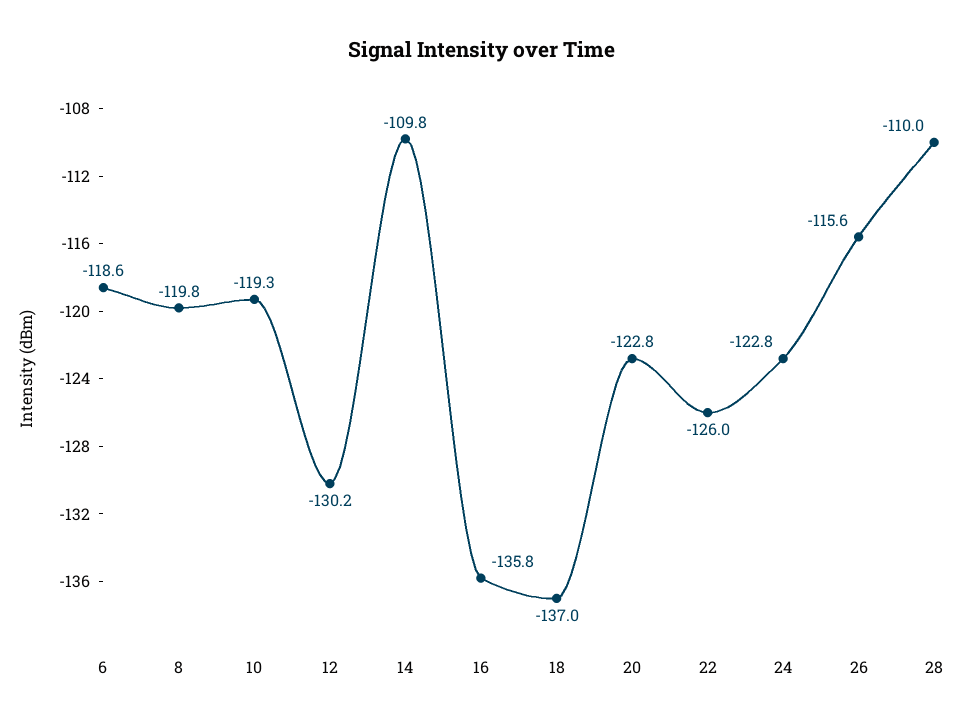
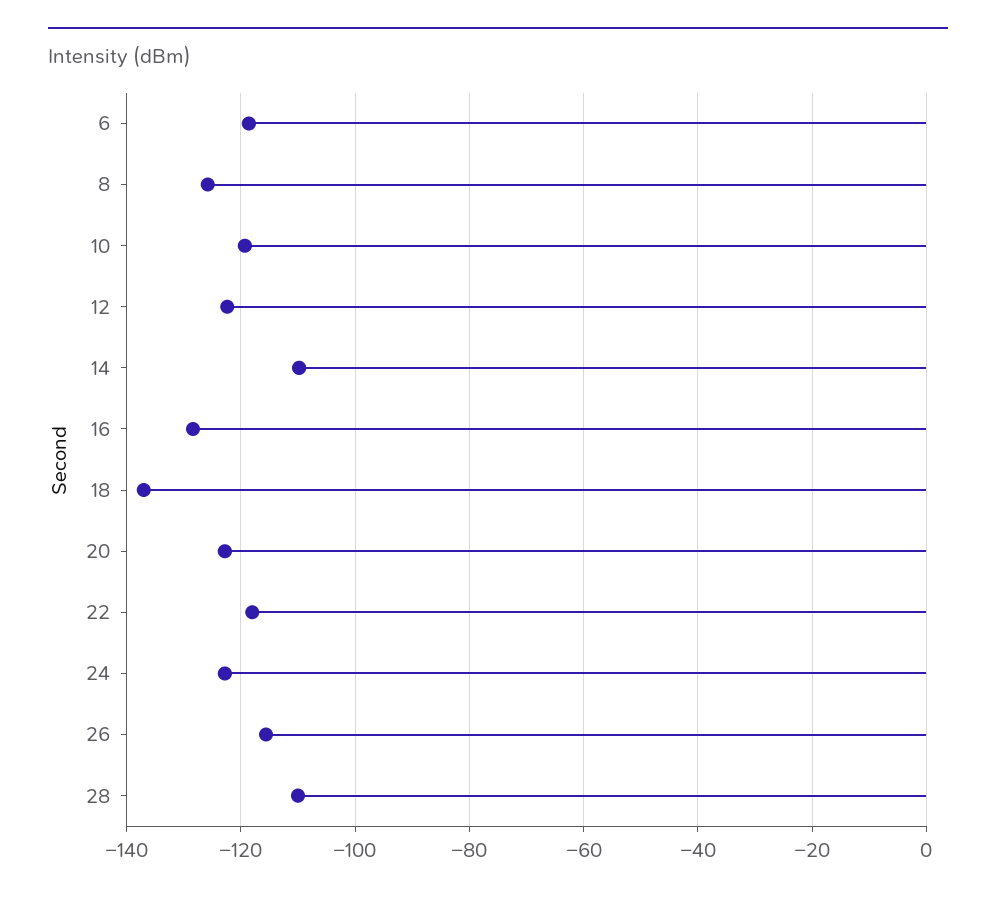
  {
    "6": -118.6,
-   "8": -119.8,
+   "8": -126,
    "10": -119.3,
-   "12": -130.2,
+   "12": -122,
    "14": -109.8,
-   "16": -135.8,
+   "16": -128,
    "18": -137,
    "20": -122.8,
-   "22": -126,
+   "22": -118,
    "24": -122.8,
    "26": -115.6,
    "28": -110
  }

